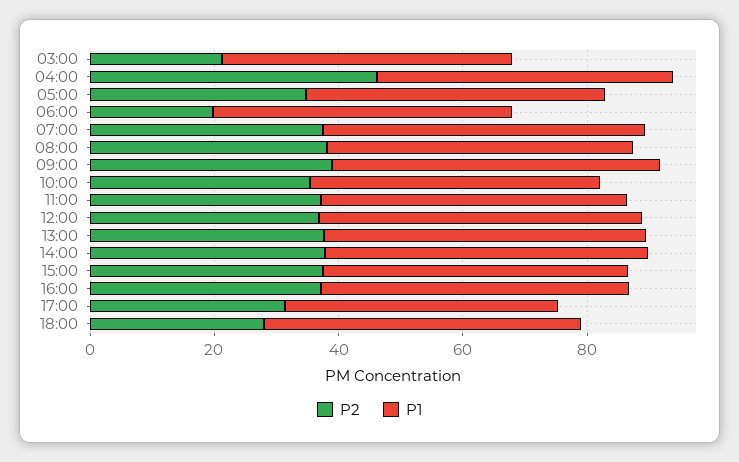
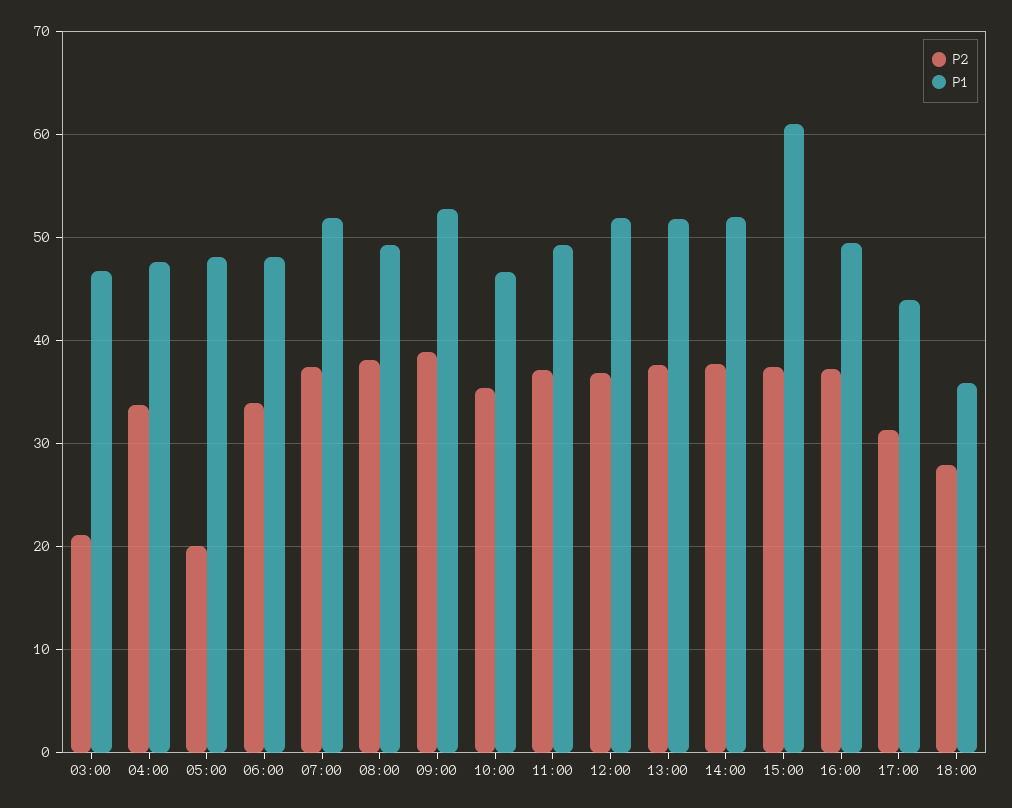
  {
    "P2": {
      "03:00": 21,
-     "04:00": 45,
+     "04:00": 34,
-     "05:00": 35,
+     "05:00": 20,
-     "06:00": 20,
+     "06:00": 34,
      "07:00": 37,
      "08:00": 38,
      "09:00": 39,
      "10:00": 35,
      "11:00": 37,
      "12:00": 37,
      "13:00": 38,
      "14:00": 38,
      "15:00": 37,
      "16:00": 37,
      "17:00": 31,
      "18:00": 28
    },
    "P1": {
      "03:00": 47,
      "04:00": 48,
      "05:00": 48,
      "06:00": 48,
      "07:00": 52,
      "08:00": 49,
      "09:00": 53,
      "10:00": 47,
      "11:00": 49,
      "12:00": 52,
      "13:00": 52,
      "14:00": 52,
-     "15:00": 50,
+     "15:00": 61,
      "16:00": 49,
      "17:00": 44,
-     "18:00": 50
+     "18:00": 36
    }
  }

